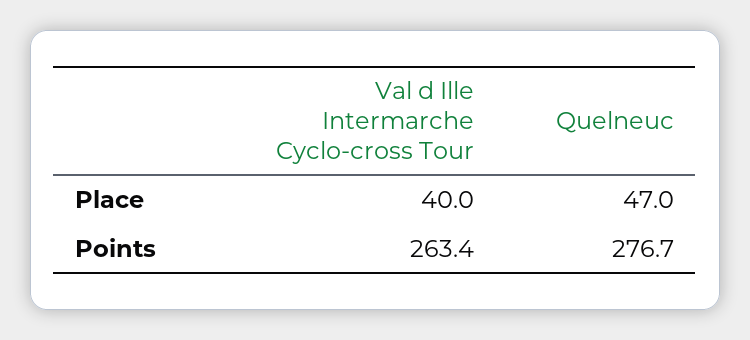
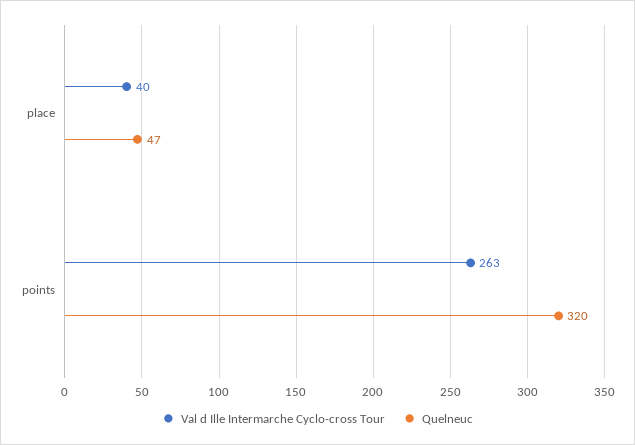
  {
    "Val d Ille Intermarche Cyclo-cross Tour": {
      "Place": 40,
      "Points": 263.4
    },
    "Quelneuc": {
      "Place": 47,
-     "Points": 276.7
+     "Points": 320
    }
  }

